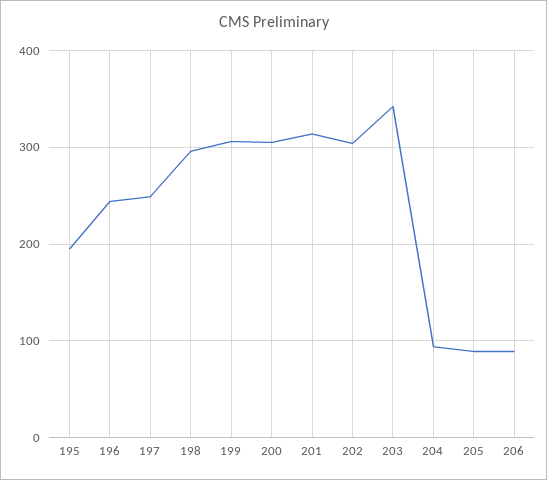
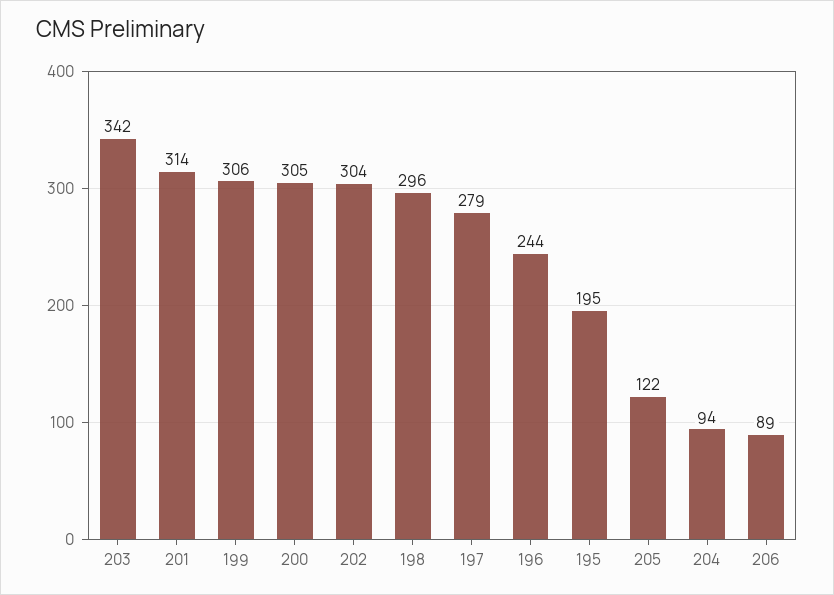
  {
    "195": 195,
    "196": 244,
-   "197": 250,
+   "197": 279,
    "198": 296,
    "199": 306,
    "200": 305,
    "201": 314,
    "202": 304,
    "203": 342,
    "204": 94,
-   "205": 90,
+   "205": 122,
    "206": 89
  }

